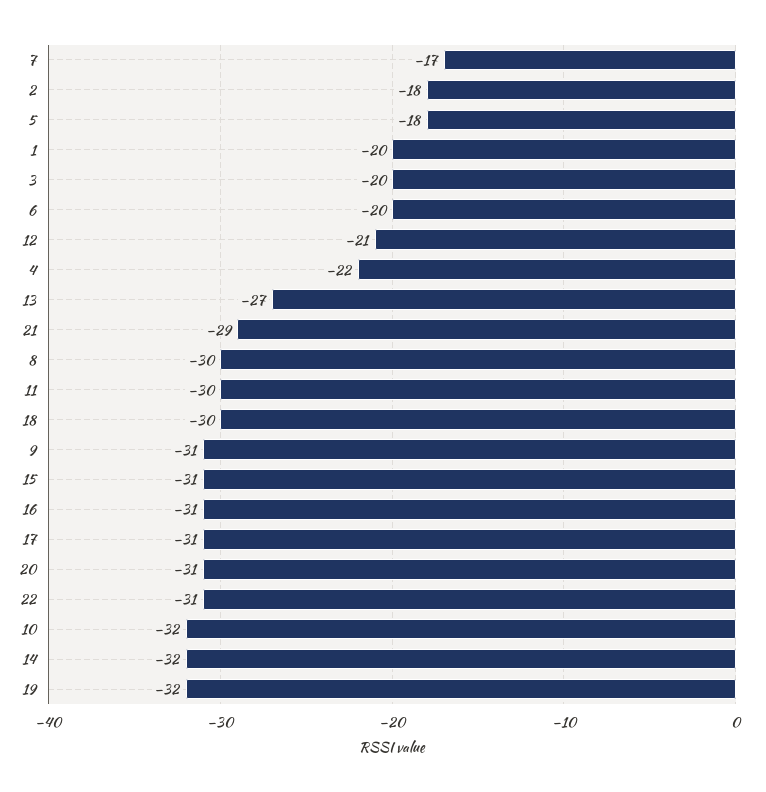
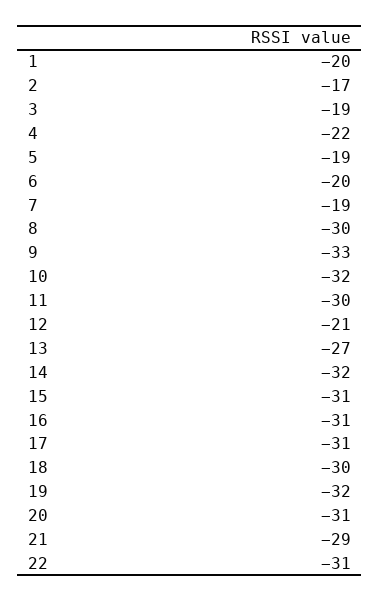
  {
-   "7": -17,
+   "7": -19,
-   "2": -18,
+   "2": -17,
-   "5": -18,
+   "5": -19,
    "1": -20,
-   "3": -20,
+   "3": -19,
    "6": -20,
    "12": -21,
    "4": -22,
    "13": -27,
    "21": -29,
    "8": -30,
    "11": -30,
    "18": -30,
-   "9": -31,
+   "9": -33,
    "15": -31,
    "16": -31,
    "17": -31,
    "20": -31,
    "22": -31,
    "10": -32,
    "14": -32,
    "19": -32
  }

